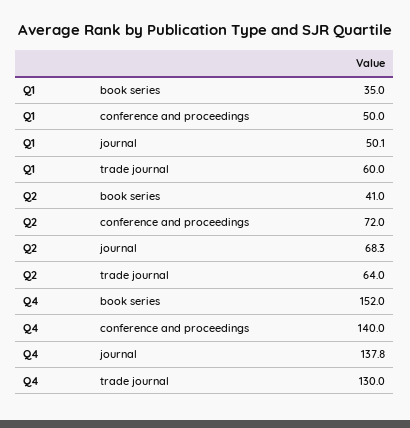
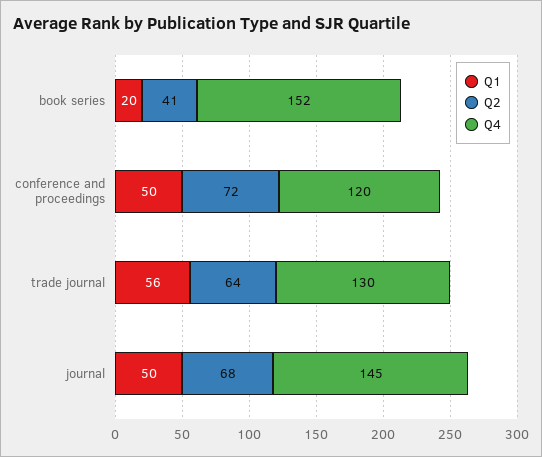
  {
    "Q1": {
-     "book series": 35,
+     "book series": 20,
      "conference and proceedings": 50,
      "journal": 50.1,
-     "trade journal": 60
+     "trade journal": 56
    },
    "Q2": {
      "book series": 41,
      "conference and proceedings": 72,
      "journal": 68.3,
      "trade journal": 64
    },
    "Q4": {
      "book series": 152,
-     "conference and proceedings": 140,
+     "conference and proceedings": 120,
-     "journal": 137.8,
+     "journal": 145,
      "trade journal": 130
    }
  }

